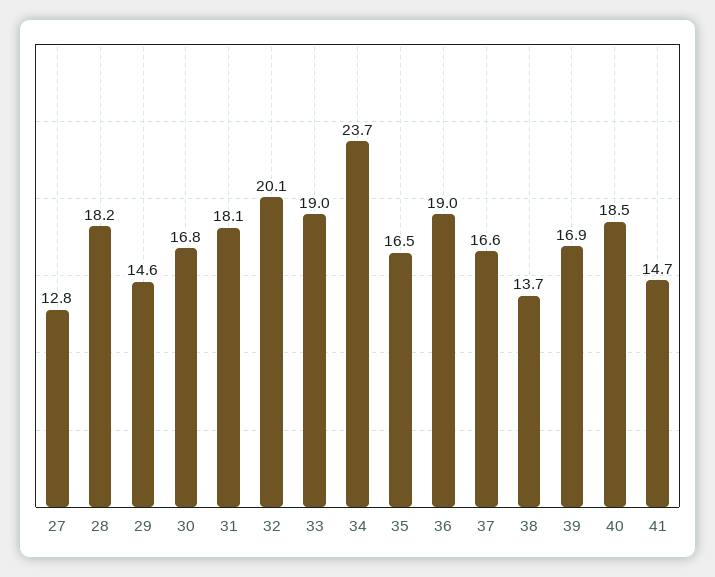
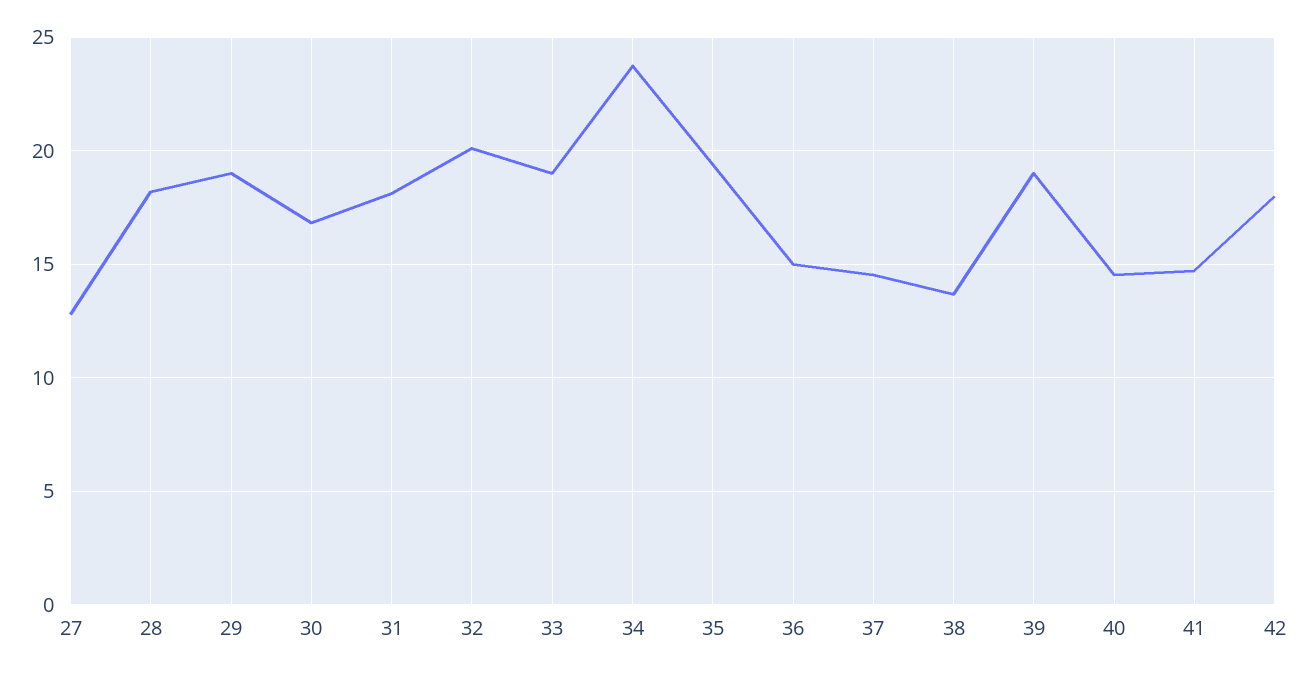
  {
    "27": 12.8,
    "28": 18.2,
-   "29": 14.6,
+   "29": 19,
    "30": 16.8,
    "31": 18.1,
    "32": 20.1,
    "33": 19,
    "34": 23.7,
-   "35": 16.5,
+   "35": 19.5,
-   "36": 19,
+   "36": 15,
-   "37": 16.6,
+   "37": 14.5,
    "38": 13.7,
-   "39": 16.9,
+   "39": 19,
-   "40": 18.5,
+   "40": 14.5,
-   "41": 14.7
+   "41": 14.7,
+   "42": 18
  }

